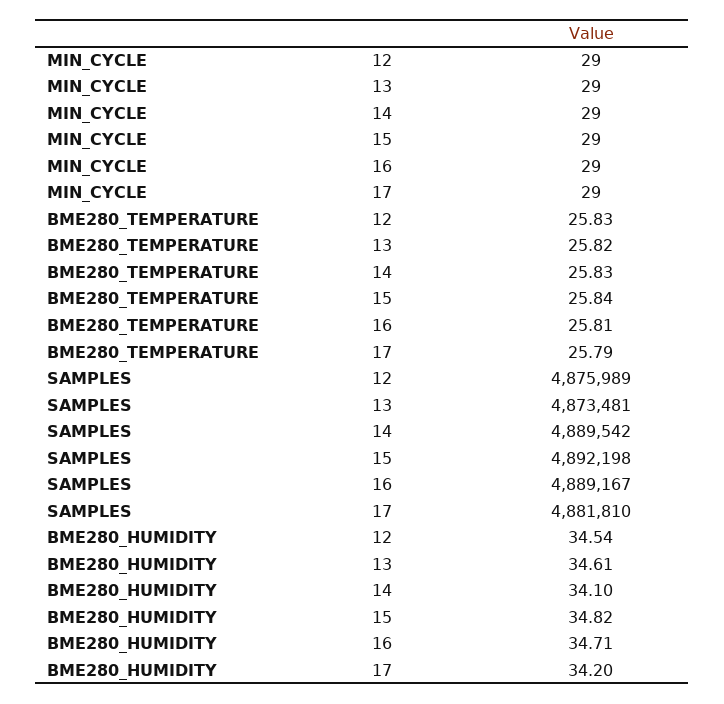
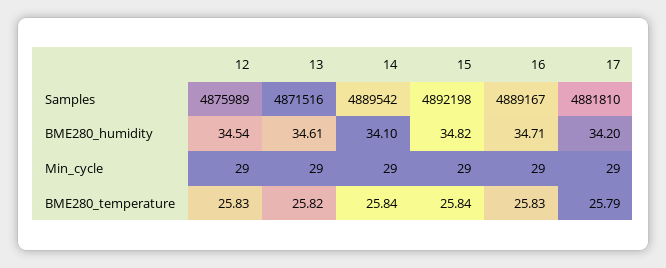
  {
    "MIN_CYCLE": {
      "12": 29,
      "13": 29,
      "14": 29,
      "15": 29,
      "16": 29,
      "17": 29
    },
    "BME280_TEMPERATURE": {
      "12": 25.83,
      "13": 25.82,
-     "14": 25.83,
+     "14": 25.84,
      "15": 25.84,
-     "16": 25.81,
+     "16": 25.83,
      "17": 25.79
    },
    "SAMPLES": {
      "12": 4875989,
-     "13": 4873481,
+     "13": 4871516,
      "14": 4889542,
      "15": 4892198,
      "16": 4889167,
      "17": 4881810
    },
    "BME280_HUMIDITY": {
      "12": 34.54,
      "13": 34.61,
      "14": 34.1,
      "15": 34.82,
      "16": 34.71,
      "17": 34.2
    }
  }

